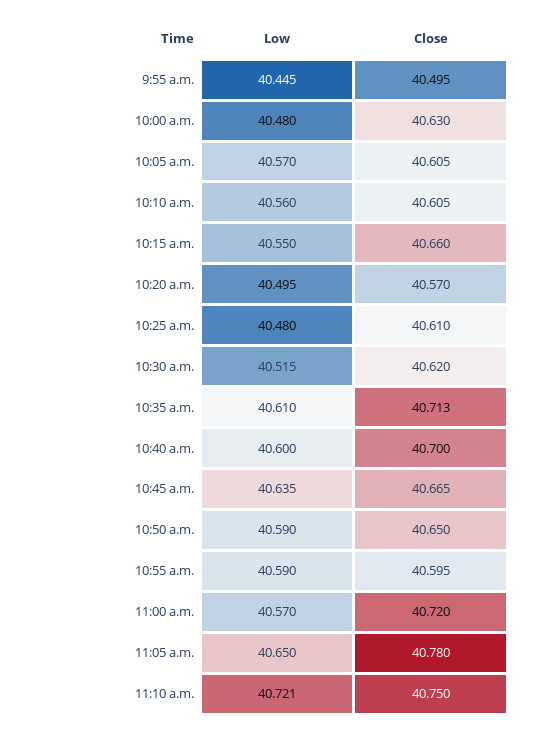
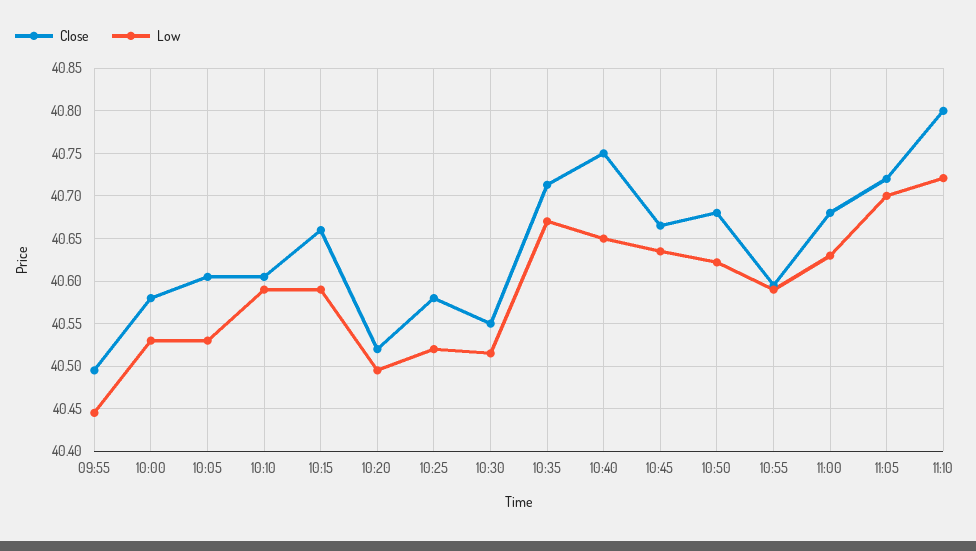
  {
    "Low": {
      "9:55 a.m.": 40.445,
-     "10:00 a.m.": 40.48,
+     "10:00 a.m.": 40.53,
-     "10:05 a.m.": 40.57,
+     "10:05 a.m.": 40.53,
-     "10:10 a.m.": 40.56,
+     "10:10 a.m.": 40.59,
-     "10:15 a.m.": 40.55,
+     "10:15 a.m.": 40.59,
      "10:20 a.m.": 40.495,
-     "10:25 a.m.": 40.48,
+     "10:25 a.m.": 40.52,
      "10:30 a.m.": 40.515,
-     "10:35 a.m.": 40.61,
+     "10:35 a.m.": 40.67,
-     "10:40 a.m.": 40.6,
+     "10:40 a.m.": 40.65,
      "10:45 a.m.": 40.635,
-     "10:50 a.m.": 40.59,
+     "10:50 a.m.": 40.62,
      "10:55 a.m.": 40.59,
-     "11:00 a.m.": 40.57,
+     "11:00 a.m.": 40.63,
-     "11:05 a.m.": 40.65,
+     "11:05 a.m.": 40.7,
      "11:10 a.m.": 40.721
    },
    "Close": {
      "9:55 a.m.": 40.495,
-     "10:00 a.m.": 40.63,
+     "10:00 a.m.": 40.58,
      "10:05 a.m.": 40.605,
      "10:10 a.m.": 40.605,
      "10:15 a.m.": 40.66,
-     "10:20 a.m.": 40.57,
+     "10:20 a.m.": 40.52,
-     "10:25 a.m.": 40.61,
+     "10:25 a.m.": 40.58,
-     "10:30 a.m.": 40.62,
+     "10:30 a.m.": 40.55,
      "10:35 a.m.": 40.713,
-     "10:40 a.m.": 40.7,
+     "10:40 a.m.": 40.75,
      "10:45 a.m.": 40.665,
-     "10:50 a.m.": 40.65,
+     "10:50 a.m.": 40.68,
      "10:55 a.m.": 40.595,
-     "11:00 a.m.": 40.72,
+     "11:00 a.m.": 40.68,
-     "11:05 a.m.": 40.78,
+     "11:05 a.m.": 40.72,
-     "11:10 a.m.": 40.75
+     "11:10 a.m.": 40.8
    }
  }

